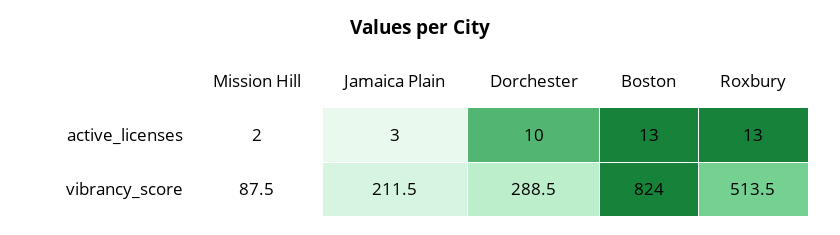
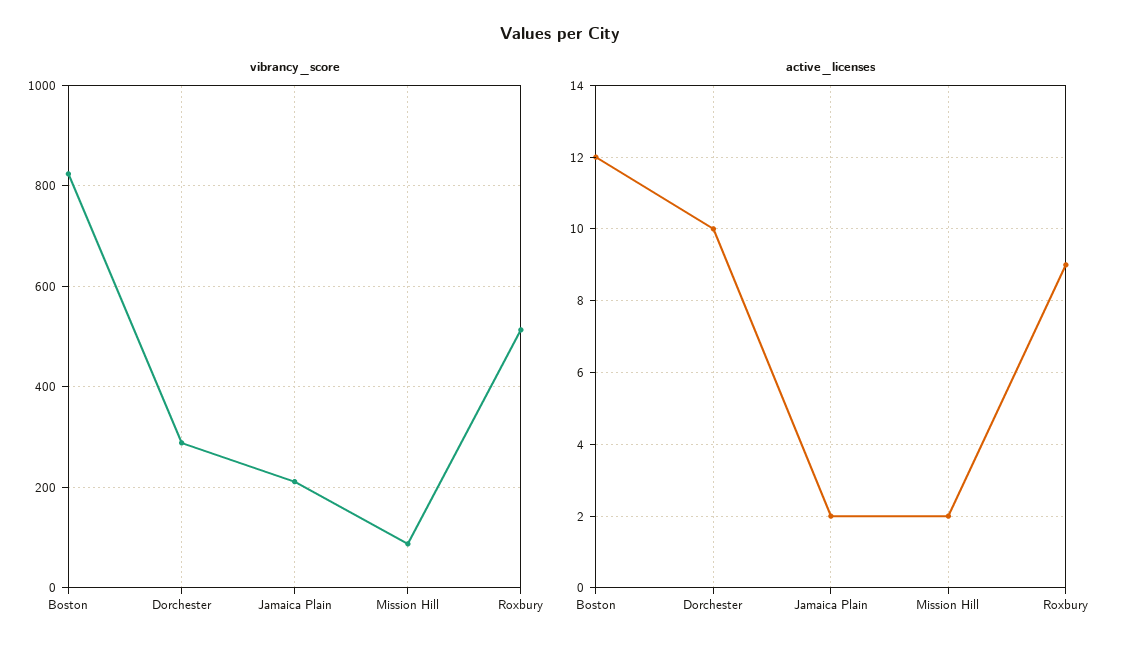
  {
    "active_licenses": {
      "Mission Hill": 2,
-     "Jamaica Plain": 3,
+     "Jamaica Plain": 2,
      "Dorchester": 10,
-     "Boston": 13,
+     "Boston": 12,
-     "Roxbury": 13
+     "Roxbury": 9
    },
    "vibrancy_score": {
      "Mission Hill": 87.5,
      "Jamaica Plain": 211.5,
      "Dorchester": 288.5,
      "Boston": 824,
      "Roxbury": 513.5
    }
  }

